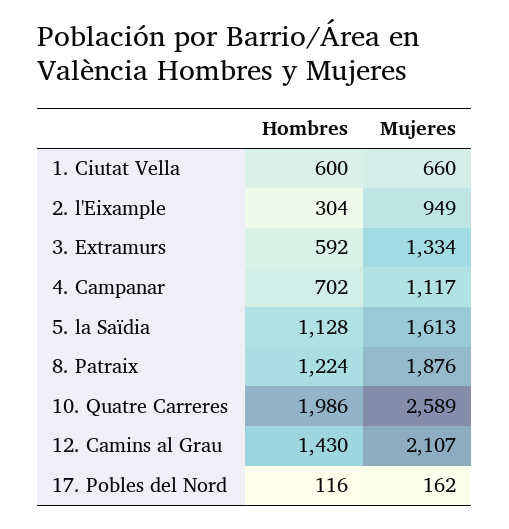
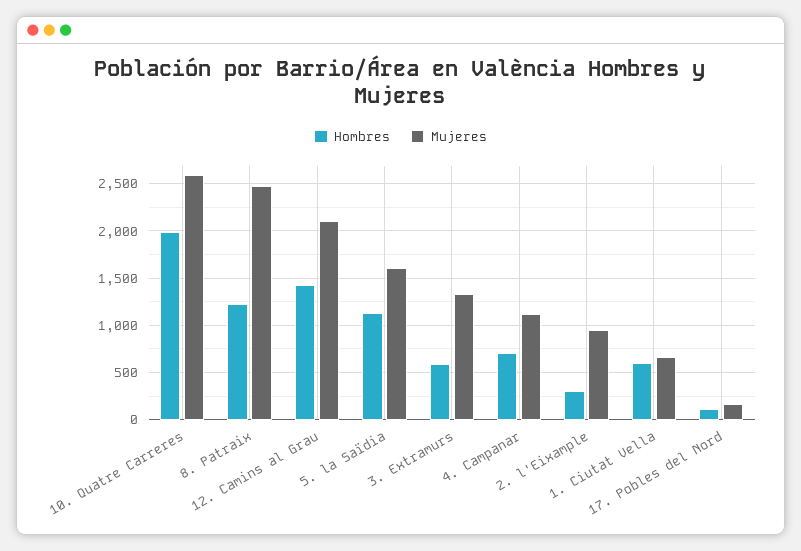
  {
    "Hombres": {
      "1. Ciutat Vella": 600,
      "2. l'Eixample": 304,
      "3. Extramurs": 592,
      "4. Campanar": 702,
      "5. la Saïdia": 1128,
      "8. Patraix": 1224,
      "10. Quatre Carreres": 1986,
      "12. Camins al Grau": 1430,
      "17. Pobles del Nord": 116
    },
    "Mujeres": {
      "1. Ciutat Vella": 660,
      "2. l'Eixample": 949,
      "3. Extramurs": 1334,
      "4. Campanar": 1117,
      "5. la Saïdia": 1613,
-     "8. Patraix": 1876,
+     "8. Patraix": 2500,
      "10. Quatre Carreres": 2589,
      "12. Camins al Grau": 2107,
      "17. Pobles del Nord": 162
    }
  }

